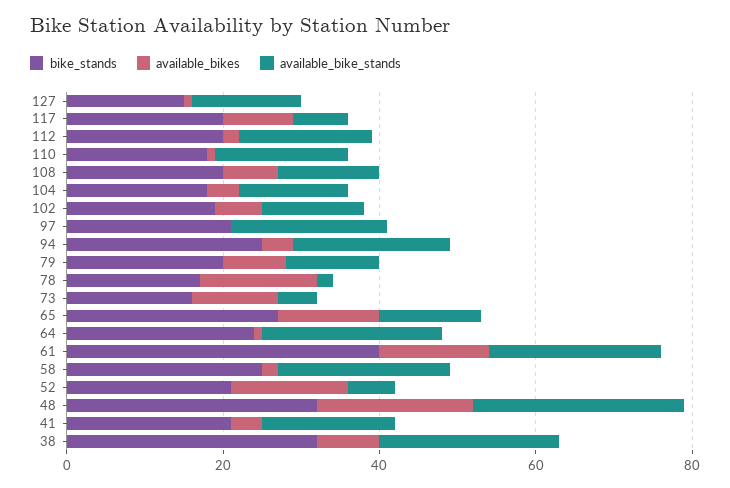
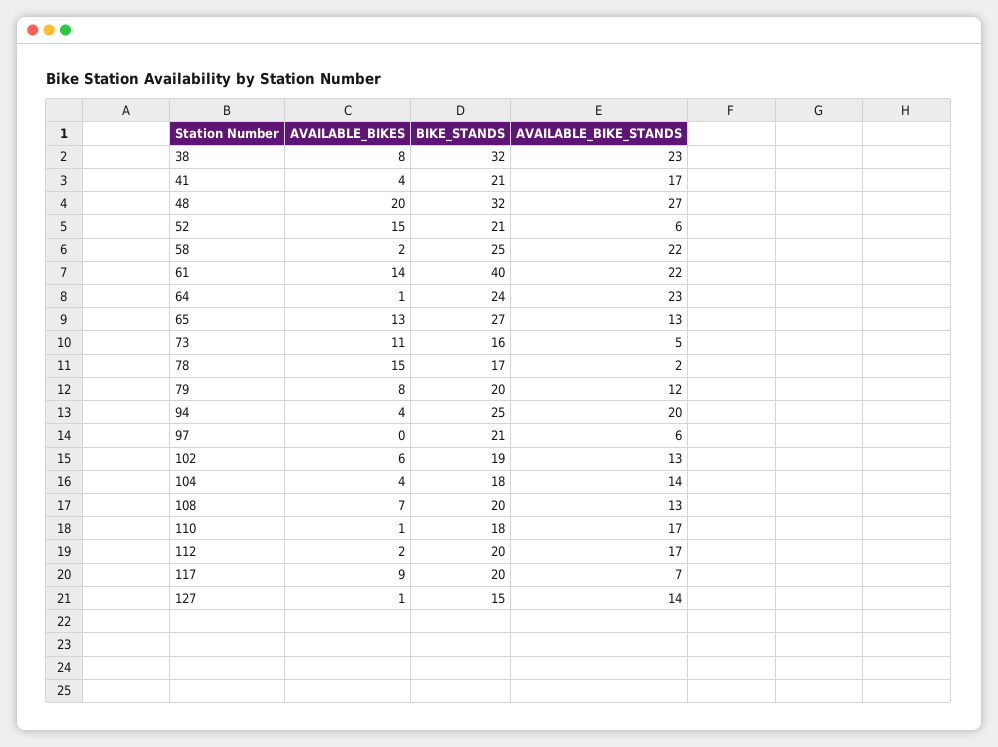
  {
    "bike_stands": {
      "127": 15,
      "117": 20,
      "112": 20,
      "110": 18,
      "108": 20,
      "104": 18,
      "102": 19,
      "97": 21,
      "94": 25,
      "79": 20,
      "78": 17,
      "73": 16,
      "65": 27,
      "64": 24,
      "61": 40,
      "58": 25,
      "52": 21,
      "48": 32,
      "41": 21,
      "38": 32
    },
    "available_bikes": {
      "127": 1,
      "117": 9,
      "112": 2,
      "110": 1,
      "108": 7,
      "104": 4,
      "102": 6,
      "97": 0,
      "94": 4,
      "79": 8,
      "78": 15,
      "73": 11,
      "65": 13,
      "64": 1,
      "61": 14,
      "58": 2,
      "52": 15,
      "48": 20,
      "41": 4,
      "38": 8
    },
    "available_bike_stands": {
      "127": 14,
      "117": 7,
      "112": 17,
      "110": 17,
      "108": 13,
      "104": 14,
      "102": 13,
-     "97": 20,
+     "97": 6,
      "94": 20,
      "79": 12,
      "78": 2,
      "73": 5,
      "65": 13,
      "64": 23,
      "61": 22,
      "58": 22,
      "52": 6,
      "48": 27,
      "41": 17,
      "38": 23
    }
  }

